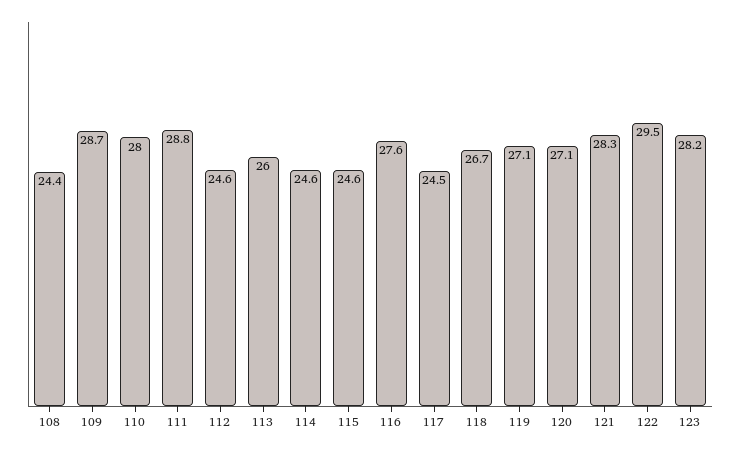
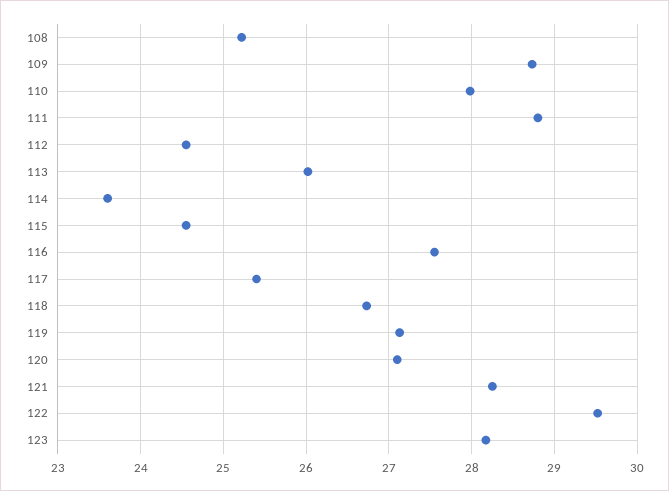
  {
-   "108": 24.4,
+   "108": 25.2,
    "109": 28.7,
    "110": 28,
    "111": 28.8,
    "112": 24.6,
    "113": 26,
-   "114": 24.6,
+   "114": 23.6,
    "115": 24.6,
    "116": 27.6,
-   "117": 24.5,
+   "117": 25.4,
    "118": 26.7,
    "119": 27.1,
    "120": 27.1,
    "121": 28.3,
    "122": 29.5,
    "123": 28.2
  }

